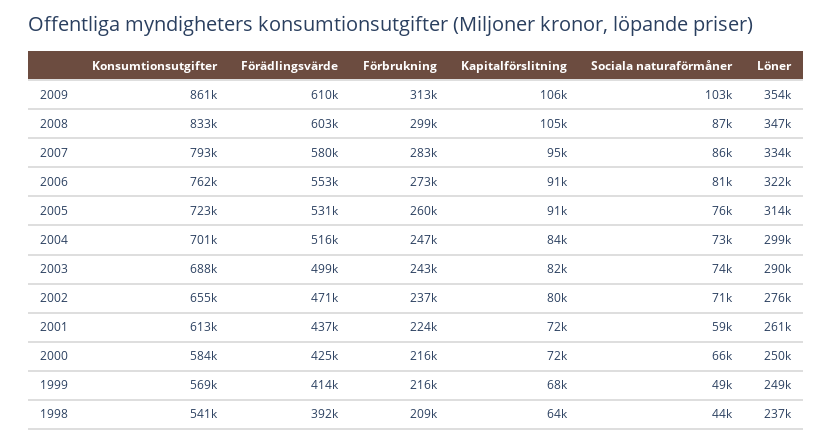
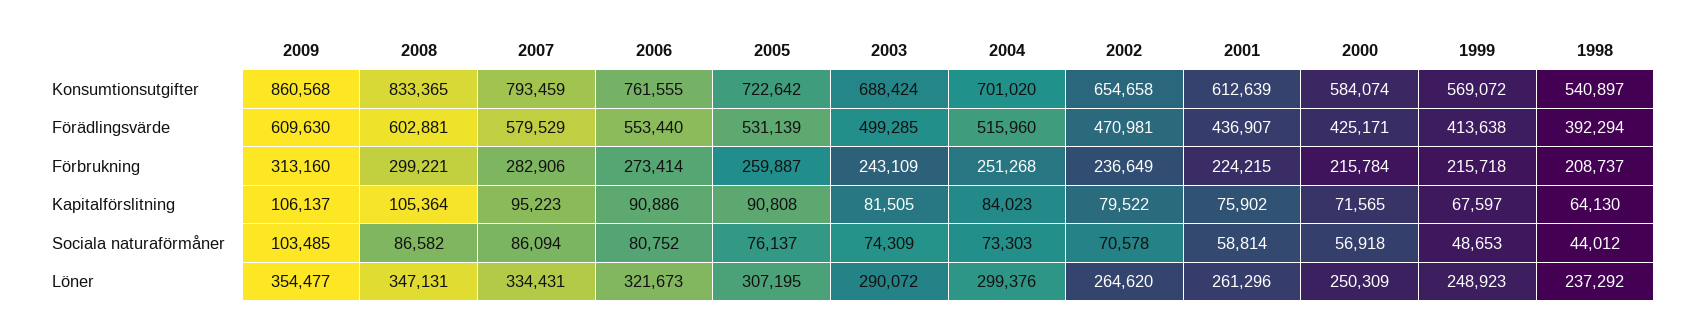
  {
    "Konsumtionsutgifter": {
      "2009": 860568,
      "2008": 833365,
      "2007": 793459,
      "2006": 761555,
      "2005": 722642,
      "2004": 701020,
      "2003": 688424,
      "2002": 654658,
      "2001": 612639,
      "2000": 584074,
      "1999": 569072,
      "1998": 540897
    },
    "Förädlingsvärde": {
      "2009": 609630,
      "2008": 602881,
      "2007": 579529,
      "2006": 553440,
      "2005": 531139,
      "2004": 515960,
      "2003": 499285,
      "2002": 470981,
      "2001": 436907,
      "2000": 425171,
      "1999": 413638,
      "1998": 392294
    },
    "Förbrukning": {
      "2009": 313160,
      "2008": 299221,
      "2007": 282906,
      "2006": 273414,
      "2005": 259887,
-     "2004": 247000,
+     "2004": 251268,
      "2003": 243109,
      "2002": 236649,
      "2001": 224215,
      "2000": 215784,
      "1999": 215718,
      "1998": 208737
    },
    "Kapitalförslitning": {
      "2009": 106137,
      "2008": 105364,
      "2007": 95223,
      "2006": 90886,
      "2005": 90808,
      "2004": 84023,
      "2003": 81505,
      "2002": 79522,
-     "2001": 72000,
+     "2001": 75902,
      "2000": 71565,
      "1999": 67597,
      "1998": 64130
    },
    "Sociala naturaförmåner": {
      "2009": 103485,
      "2008": 86582,
      "2007": 86094,
      "2006": 80752,
      "2005": 76137,
      "2004": 73303,
      "2003": 74309,
      "2002": 70578,
      "2001": 58814,
-     "2000": 66000,
+     "2000": 56918,
      "1999": 48653,
      "1998": 44012
    },
    "Löner": {
      "2009": 354477,
      "2008": 347131,
      "2007": 334431,
      "2006": 321673,
-     "2005": 314000,
+     "2005": 307195,
      "2004": 299376,
      "2003": 290072,
-     "2002": 276000,
+     "2002": 264620,
      "2001": 261296,
      "2000": 250309,
      "1999": 248923,
      "1998": 237292
    }
  }

